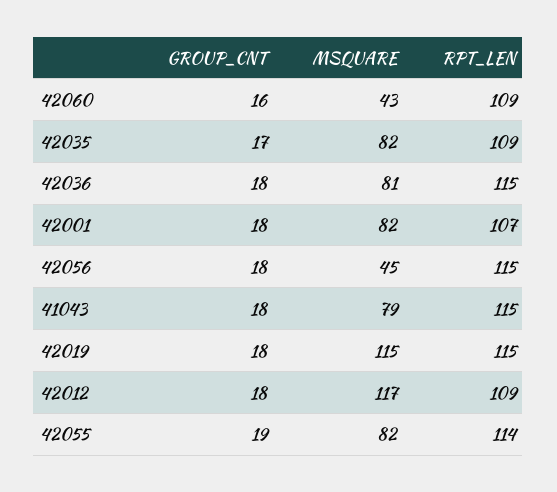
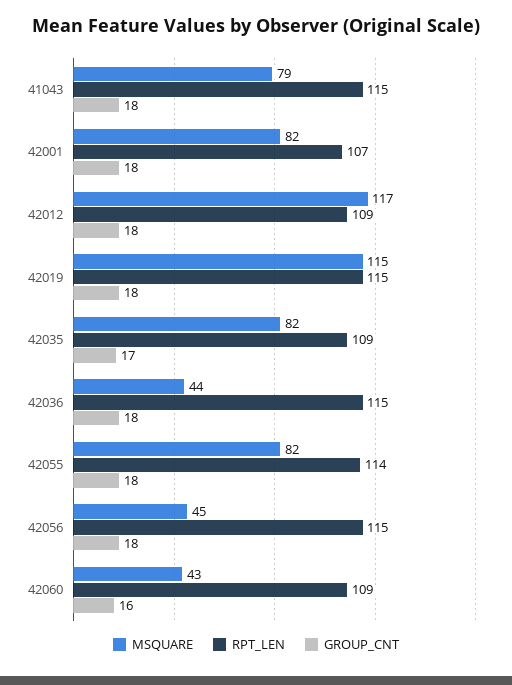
  {
    "GROUP_CNT": {
      "42060": 16,
      "42035": 17,
      "42036": 18,
      "42001": 18,
      "42056": 18,
      "41043": 18,
      "42019": 18,
      "42012": 18,
-     "42055": 19
+     "42055": 18
    },
    "MSQUARE": {
      "42060": 43,
      "42035": 82,
-     "42036": 81,
+     "42036": 44,
      "42001": 82,
      "42056": 45,
      "41043": 79,
      "42019": 115,
      "42012": 117,
      "42055": 82
    },
    "RPT_LEN": {
      "42060": 109,
      "42035": 109,
      "42036": 115,
      "42001": 107,
      "42056": 115,
      "41043": 115,
      "42019": 115,
      "42012": 109,
      "42055": 114
    }
  }

